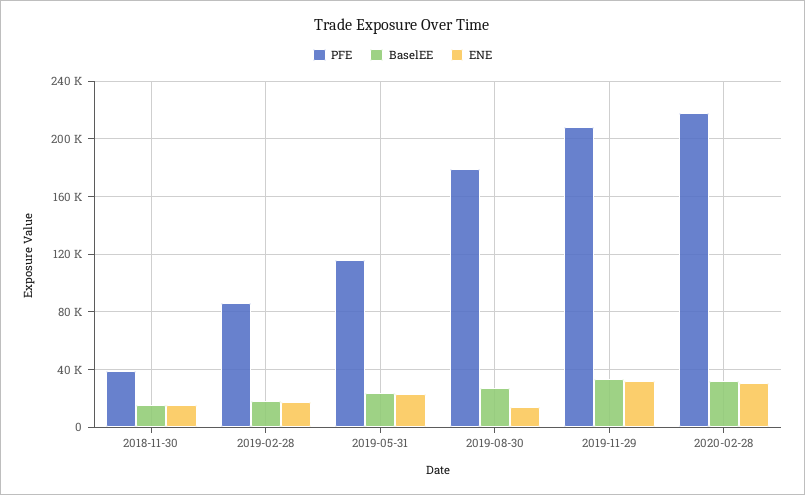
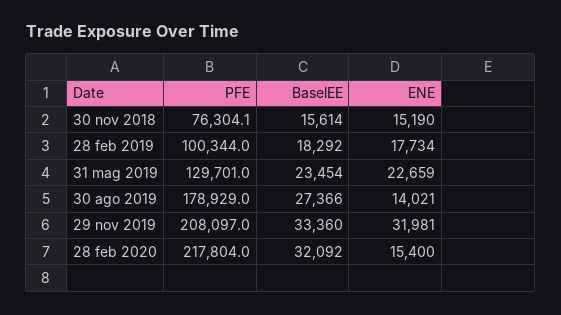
  {
    "PFE": {
-     "2018-11-30": 40000,
+     "2018-11-30": 76304.1,
-     "2019-02-28": 85000,
+     "2019-02-28": 100344,
-     "2019-05-31": 115000,
+     "2019-05-31": 129701,
      "2019-08-30": 178929,
      "2019-11-29": 208097,
      "2020-02-28": 217804
    },
    "BaselEE": {
      "2018-11-30": 15614,
      "2019-02-28": 18292,
      "2019-05-31": 23454,
      "2019-08-30": 27366,
      "2019-11-29": 33360,
      "2020-02-28": 32092
    },
    "ENE": {
      "2018-11-30": 15190,
      "2019-02-28": 17734,
      "2019-05-31": 22659,
      "2019-08-30": 14021,
      "2019-11-29": 31981,
-     "2020-02-28": 30000
+     "2020-02-28": 15400
    }
  }

